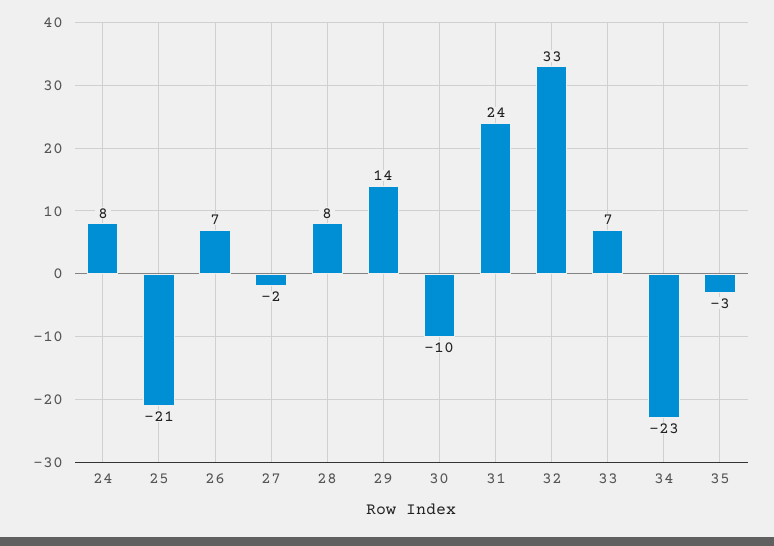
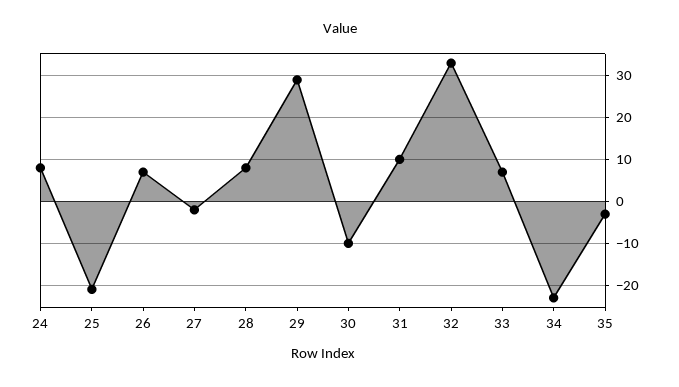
  {
    "24": 8,
    "25": -21,
    "26": 7,
    "27": -2,
    "28": 8,
-   "29": 14,
+   "29": 30,
    "30": -10,
-   "31": 24,
+   "31": 10,
    "32": 33,
    "33": 7,
    "34": -23,
    "35": -3
  }

